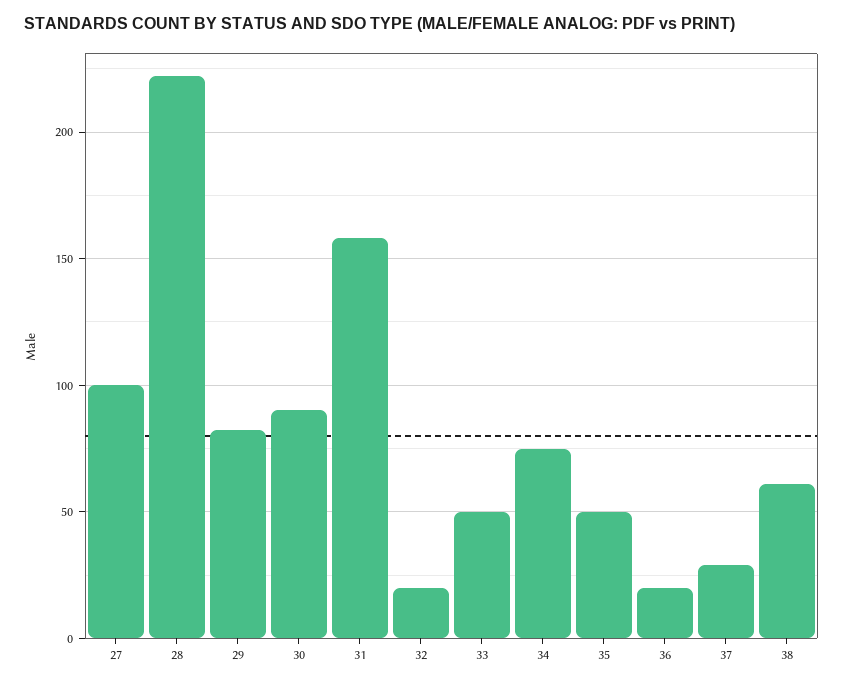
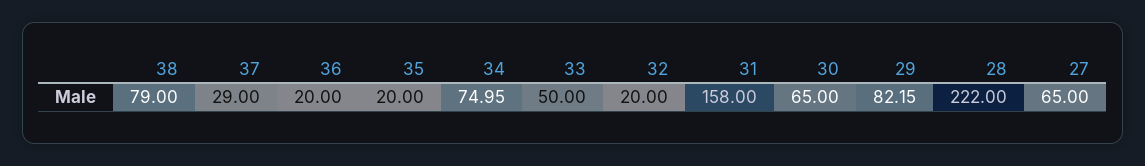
  {
-   "27": 100,
+   "27": 65,
    "28": 222,
    "29": 82.15,
-   "30": 90,
+   "30": 65,
    "31": 158,
    "32": 20,
    "33": 50,
    "34": 74.95,
-   "35": 50,
+   "35": 20,
    "36": 20,
    "37": 29,
-   "38": 60
+   "38": 79
  }

